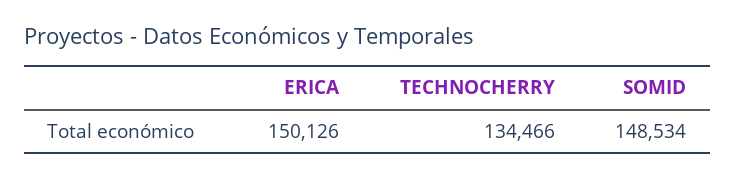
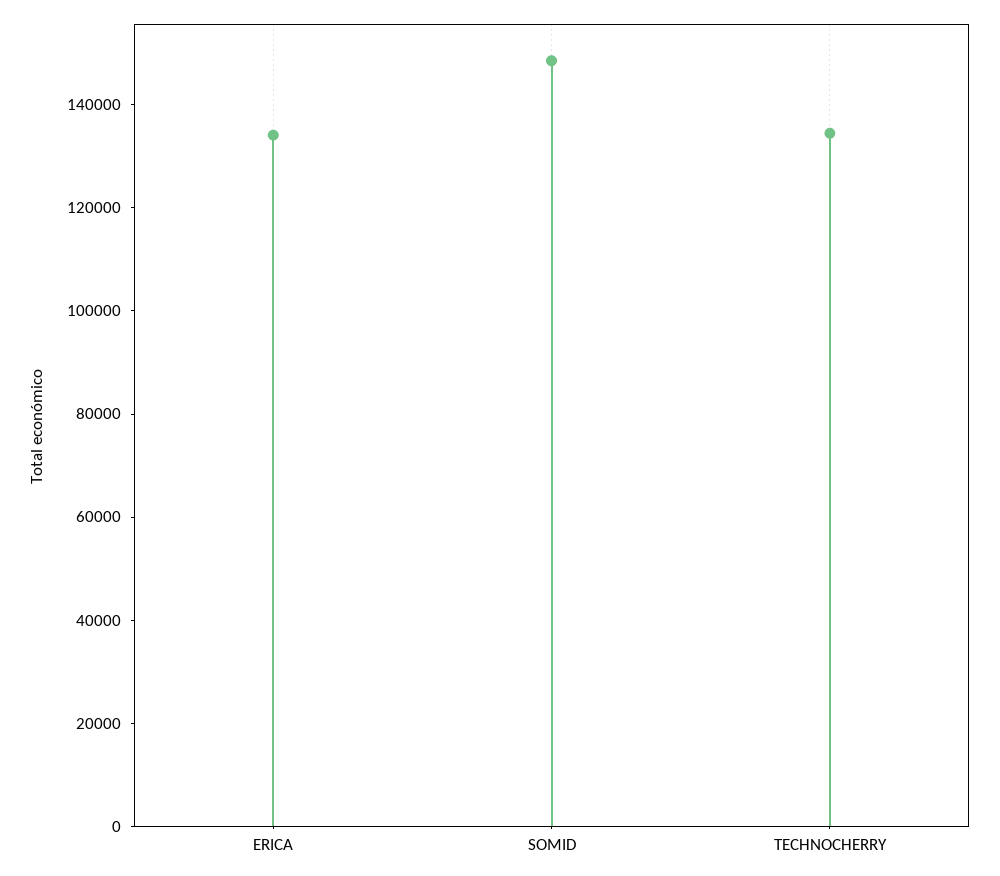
  {
-   "ERICA": 150126,
+   "ERICA": 135000,
    "TECHNOCHERRY": 134466,
    "SOMID": 148534
  }

